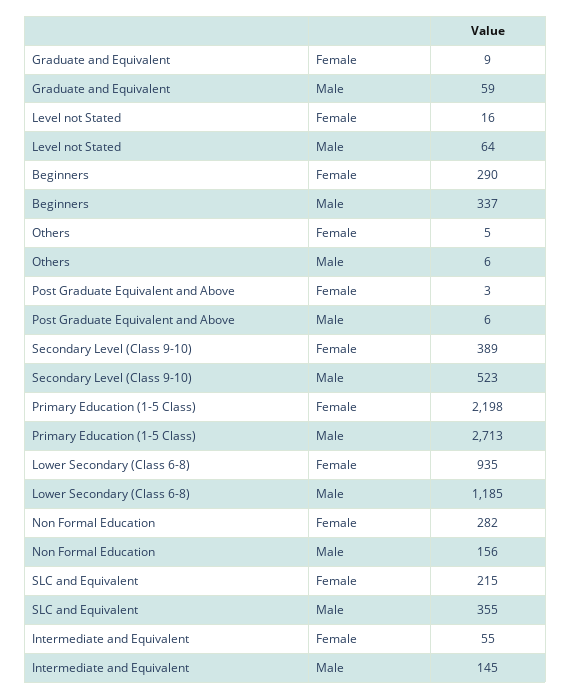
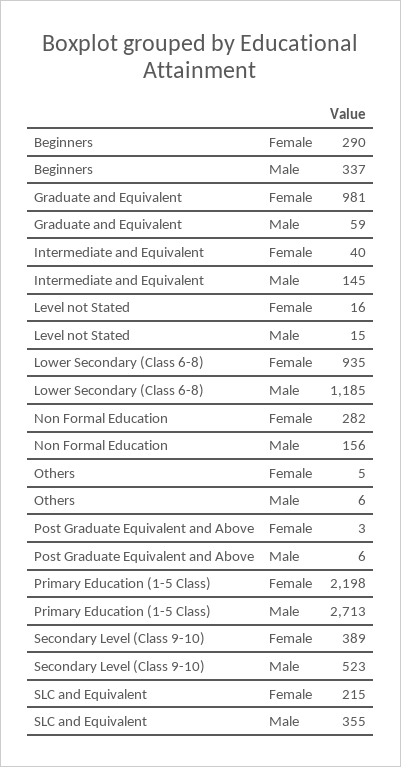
  {
    "Graduate and Equivalent": {
-     "Female": 9,
+     "Female": 981,
      "Male": 59
    },
    "Level not Stated": {
      "Female": 16,
-     "Male": 64
+     "Male": 15
    },
    "Beginners": {
      "Female": 290,
      "Male": 337
    },
    "Others": {
      "Female": 5,
      "Male": 6
    },
    "Post Graduate Equivalent and Above": {
      "Female": 3,
      "Male": 6
    },
    "Secondary Level (Class 9-10)": {
      "Female": 389,
      "Male": 523
    },
    "Primary Education (1-5 Class)": {
      "Female": 2198,
      "Male": 2713
    },
    "Lower Secondary (Class 6-8)": {
      "Female": 935,
      "Male": 1185
    },
    "Non Formal Education": {
      "Female": 282,
      "Male": 156
    },
    "SLC and Equivalent": {
      "Female": 215,
      "Male": 355
    },
    "Intermediate and Equivalent": {
-     "Female": 55,
+     "Female": 40,
      "Male": 145
    }
  }

